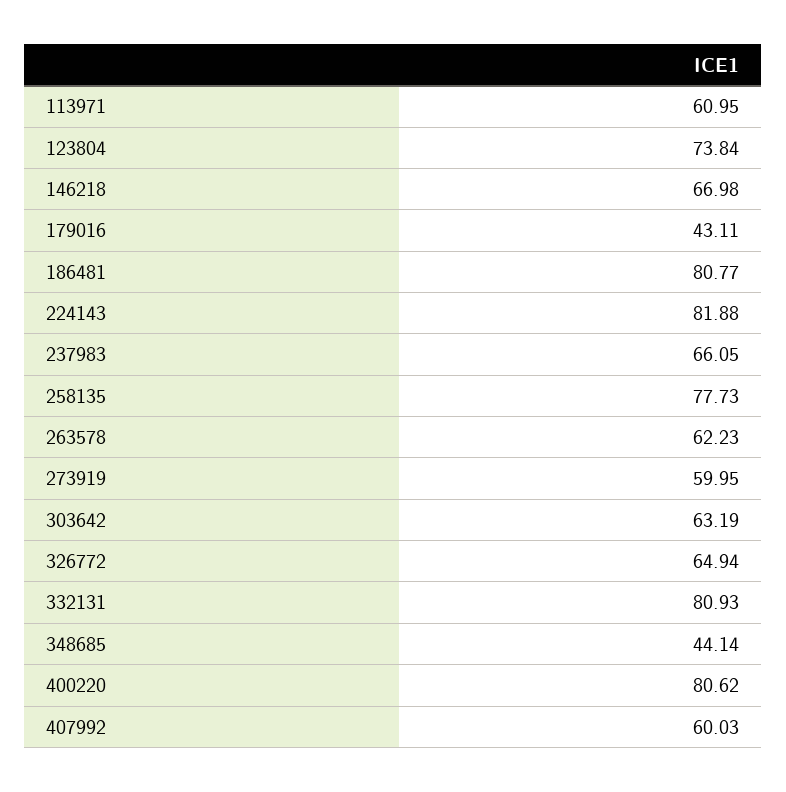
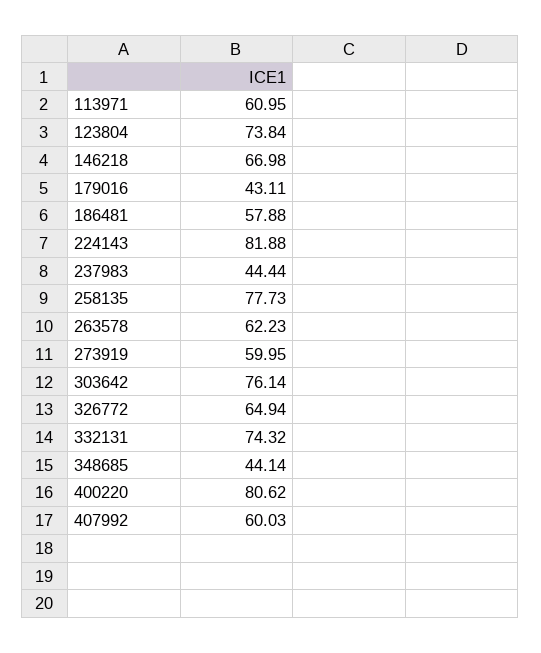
  {
    "113971": 60.95,
    "123804": 73.84,
    "146218": 66.98,
    "179016": 43.11,
-   "186481": 80.77,
+   "186481": 57.88,
    "224143": 81.88,
-   "237983": 66.05,
+   "237983": 44.44,
    "258135": 77.73,
    "263578": 62.23,
    "273919": 59.95,
-   "303642": 63.19,
+   "303642": 76.14,
    "326772": 64.94,
-   "332131": 80.93,
+   "332131": 74.32,
    "348685": 44.14,
    "400220": 80.62,
    "407992": 60.03
  }

